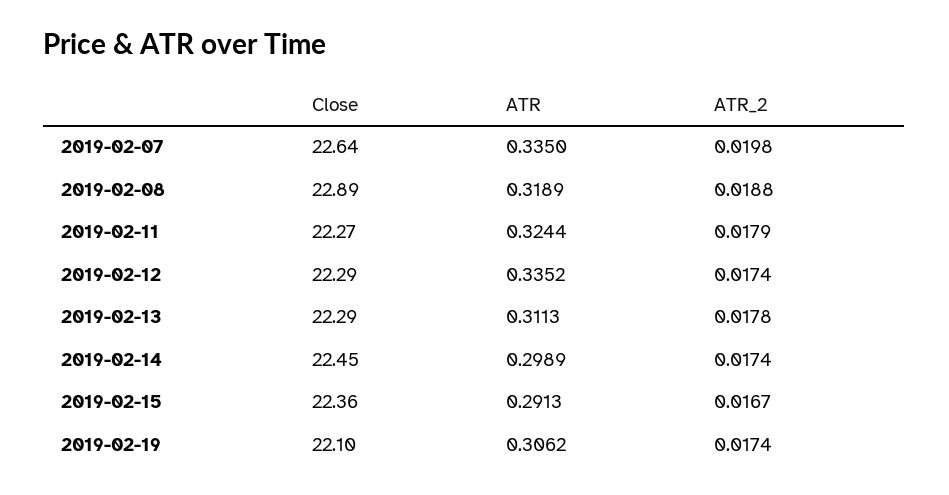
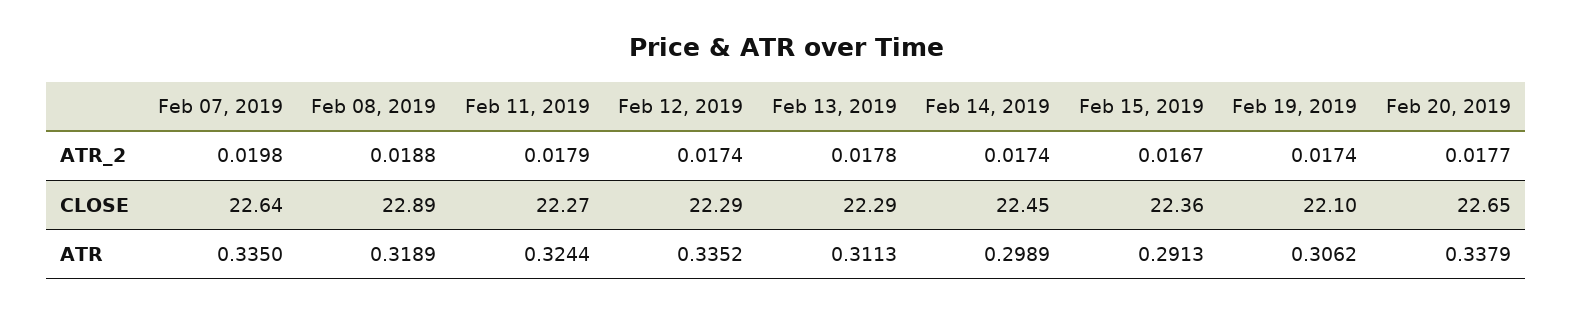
  {
    "Close": {
      "2019-02-07": 22.64,
      "2019-02-08": 22.89,
      "2019-02-11": 22.27,
      "2019-02-12": 22.29,
      "2019-02-13": 22.29,
      "2019-02-14": 22.45,
      "2019-02-15": 22.36,
-     "2019-02-19": 22.1
+     "2019-02-19": 22.1,
+     "Feb 20, 2019": 22.65
    },
    "ATR": {
      "2019-02-07": 0.335,
      "2019-02-08": 0.3189,
      "2019-02-11": 0.3244,
      "2019-02-12": 0.3352,
      "2019-02-13": 0.3113,
      "2019-02-14": 0.2989,
      "2019-02-15": 0.2913,
-     "2019-02-19": 0.3062
+     "2019-02-19": 0.3062,
+     "Feb 20, 2019": 0.3379
    },
    "ATR_2": {
      "2019-02-07": 0.0198,
      "2019-02-08": 0.0188,
      "2019-02-11": 0.0179,
      "2019-02-12": 0.0174,
      "2019-02-13": 0.0178,
      "2019-02-14": 0.0174,
      "2019-02-15": 0.0167,
-     "2019-02-19": 0.0174
+     "2019-02-19": 0.0174,
+     "Feb 20, 2019": 0.0177
    }
  }

